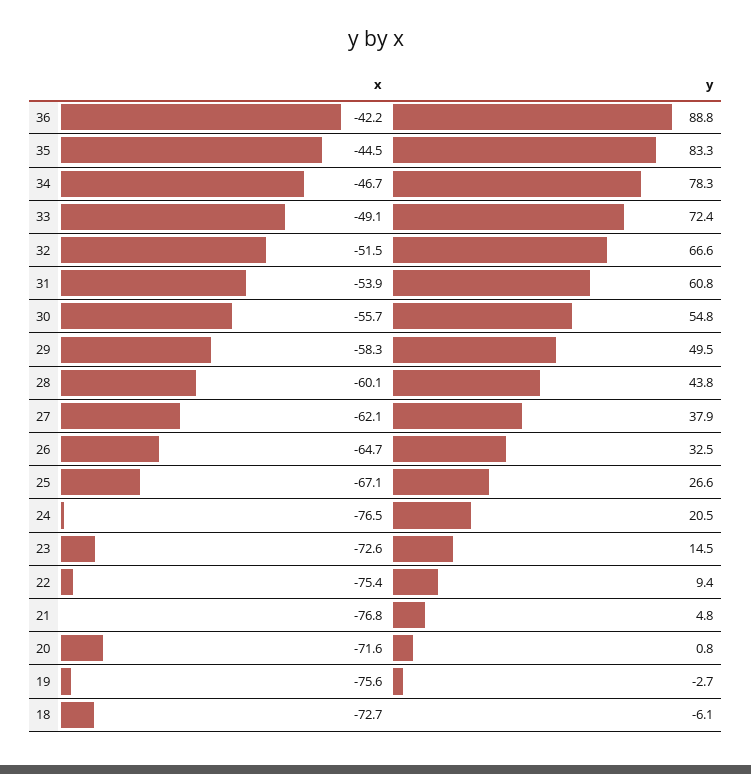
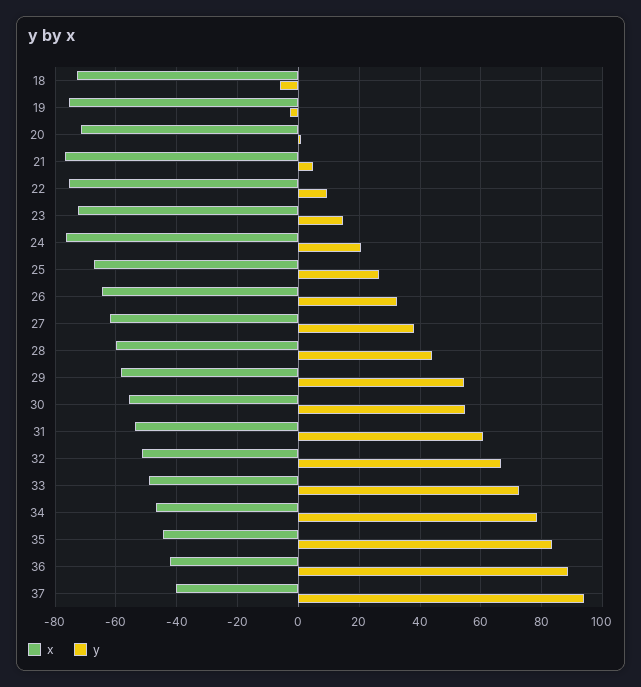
  {
    "x": {
      "36": -42.2,
      "35": -44.5,
      "34": -46.7,
      "33": -49.1,
      "32": -51.5,
      "31": -53.9,
      "30": -55.7,
      "29": -58.3,
      "28": -60.1,
      "27": -62.1,
      "26": -64.7,
      "25": -67.1,
      "24": -76.5,
      "23": -72.6,
      "22": -75.4,
      "21": -76.8,
      "20": -71.6,
      "19": -75.6,
-     "18": -72.7
+     "18": -72.7,
+     "37": -40
    },
    "y": {
      "36": 88.8,
      "35": 83.3,
      "34": 78.3,
      "33": 72.4,
      "32": 66.6,
      "31": 60.8,
      "30": 54.8,
-     "29": 49.5,
+     "29": 54,
      "28": 43.8,
      "27": 37.9,
      "26": 32.5,
      "25": 26.6,
      "24": 20.5,
      "23": 14.5,
      "22": 9.4,
      "21": 4.8,
      "20": 0.8,
      "19": -2.7,
-     "18": -6.1
+     "18": -6.1,
+     "37": 94
    }
  }

